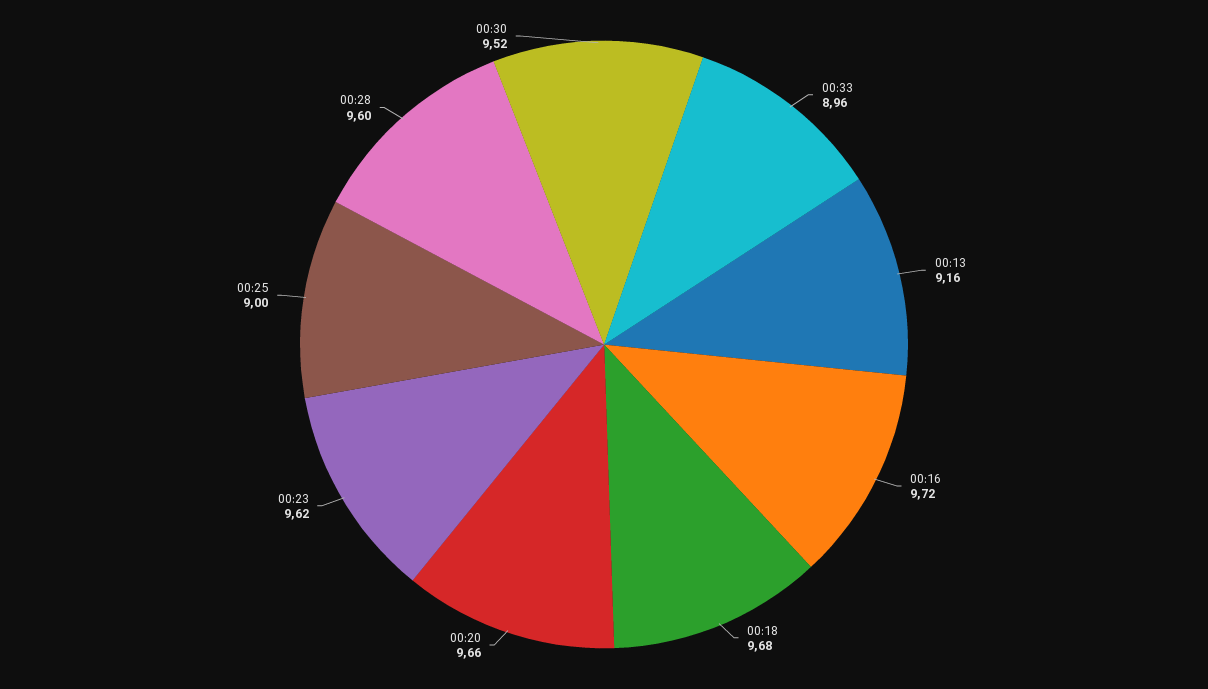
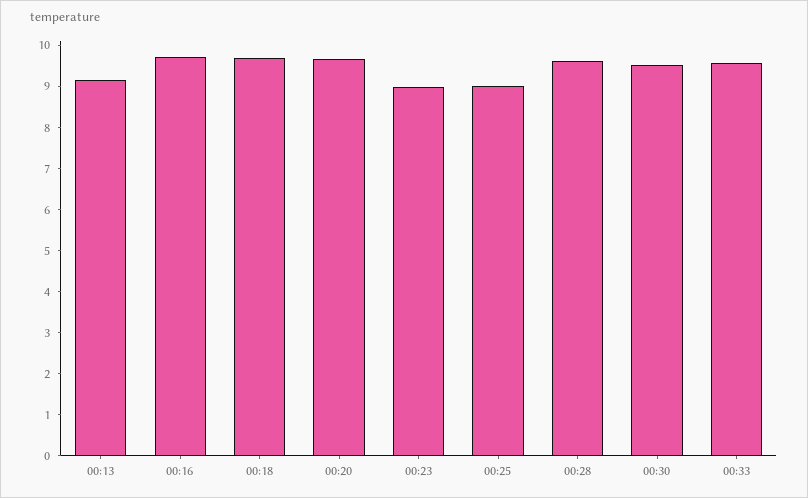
  {
-   "00:33": 8.96,
+   "00:33": 9.6,
    "00:13": 9.16,
    "00:16": 9.72,
    "00:18": 9.68,
    "00:20": 9.66,
-   "00:23": 9.62,
+   "00:23": 9,
    "00:25": 9,
    "00:28": 9.6,
    "00:30": 9.52
  }

